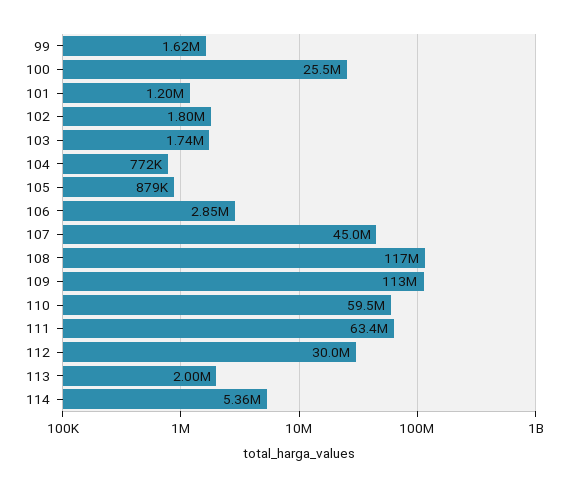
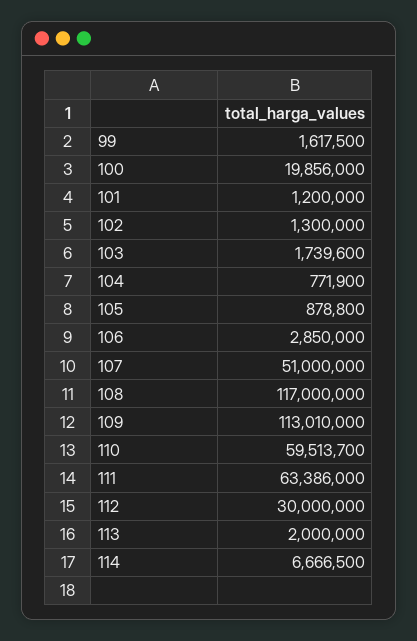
  {
    "99": 1617500,
-   "100": 25500000,
+   "100": 19856000,
    "101": 1200000,
-   "102": 1800000,
+   "102": 1300000,
    "103": 1739600,
    "104": 771900,
    "105": 878800,
    "106": 2850000,
-   "107": 45000000,
+   "107": 51000000,
    "108": 117000000,
    "109": 113010000,
    "110": 59513700,
    "111": 63386000,
    "112": 30000000,
    "113": 2000000,
-   "114": 5360000
+   "114": 6666500
  }

